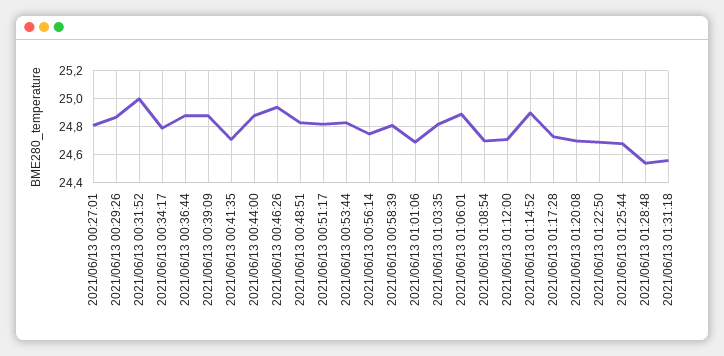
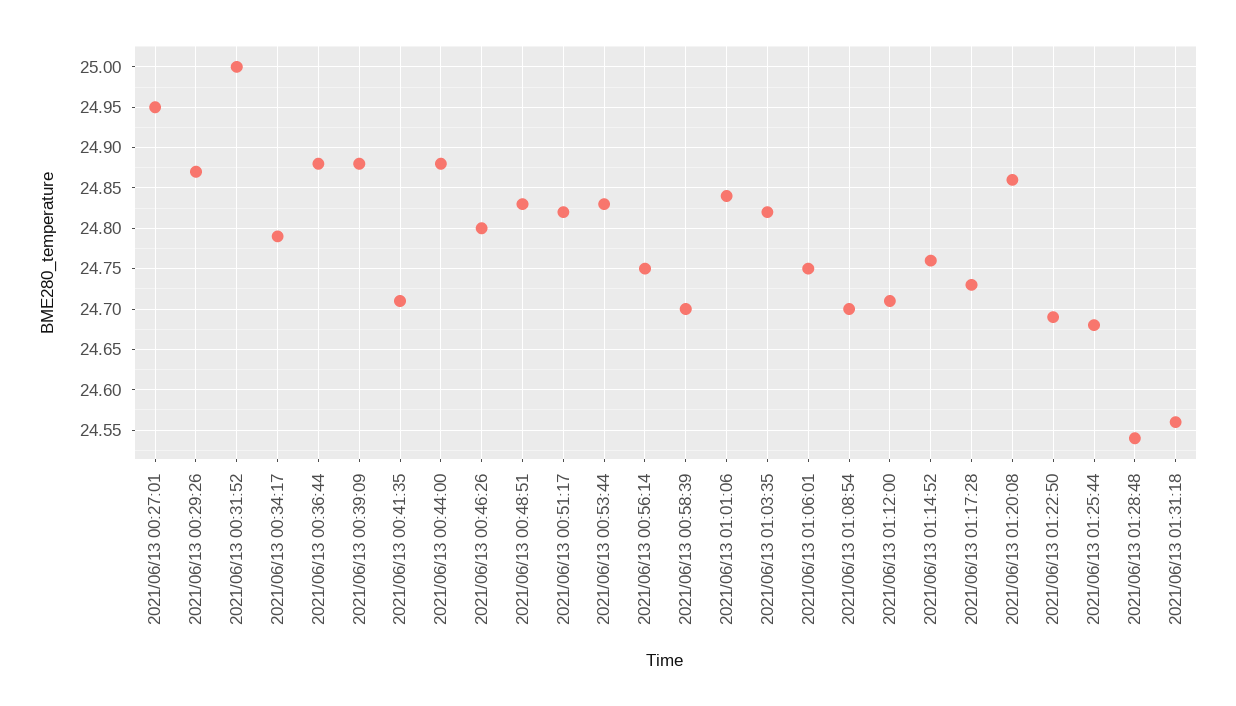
  {
-   "2021/06/13 00:27:01": 24.8,
+   "2021/06/13 00:27:01": 24.95,
    "2021/06/13 00:29:26": 24.87,
    "2021/06/13 00:31:52": 25,
    "2021/06/13 00:34:17": 24.79,
    "2021/06/13 00:36:44": 24.88,
    "2021/06/13 00:39:09": 24.88,
    "2021/06/13 00:41:35": 24.71,
    "2021/06/13 00:44:00": 24.88,
-   "2021/06/13 00:46:26": 24.95,
+   "2021/06/13 00:46:26": 24.8,
    "2021/06/13 00:48:51": 24.83,
    "2021/06/13 00:51:17": 24.82,
    "2021/06/13 00:53:44": 24.83,
    "2021/06/13 00:56:14": 24.75,
-   "2021/06/13 00:58:39": 24.8,
+   "2021/06/13 00:58:39": 24.7,
-   "2021/06/13 01:01:06": 24.7,
+   "2021/06/13 01:01:06": 24.84,
    "2021/06/13 01:03:35": 24.82,
-   "2021/06/13 01:06:01": 24.9,
+   "2021/06/13 01:06:01": 24.75,
    "2021/06/13 01:08:54": 24.7,
    "2021/06/13 01:12:00": 24.71,
-   "2021/06/13 01:14:52": 24.9,
+   "2021/06/13 01:14:52": 24.76,
    "2021/06/13 01:17:28": 24.73,
-   "2021/06/13 01:20:08": 24.7,
+   "2021/06/13 01:20:08": 24.86,
    "2021/06/13 01:22:50": 24.69,
    "2021/06/13 01:25:44": 24.68,
    "2021/06/13 01:28:48": 24.54,
    "2021/06/13 01:31:18": 24.56
  }

